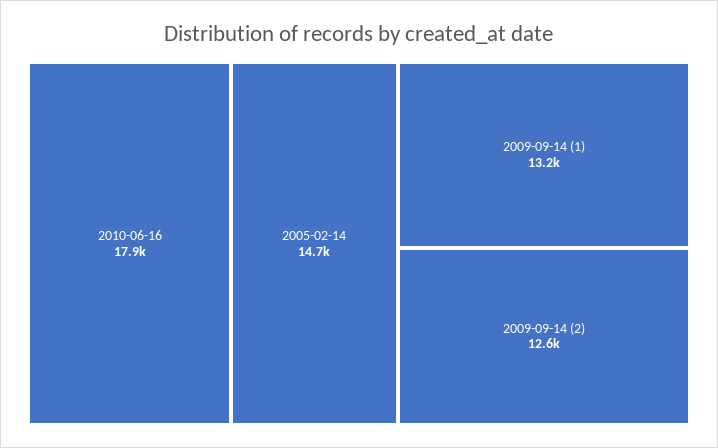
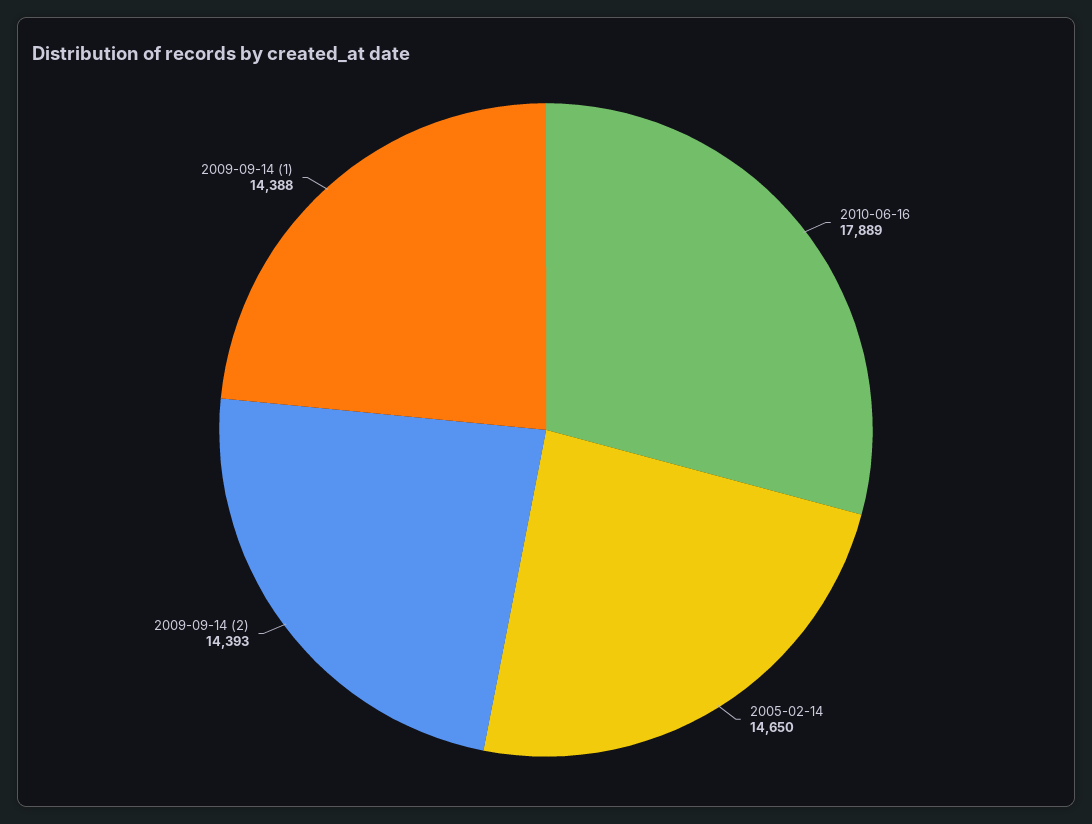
  {
    "2010-06-16": 17889,
    "2005-02-14": 14650,
-   "2009-09-14 (1)": 13200,
+   "2009-09-14 (1)": 14388,
-   "2009-09-14 (2)": 12600
+   "2009-09-14 (2)": 14393
  }

